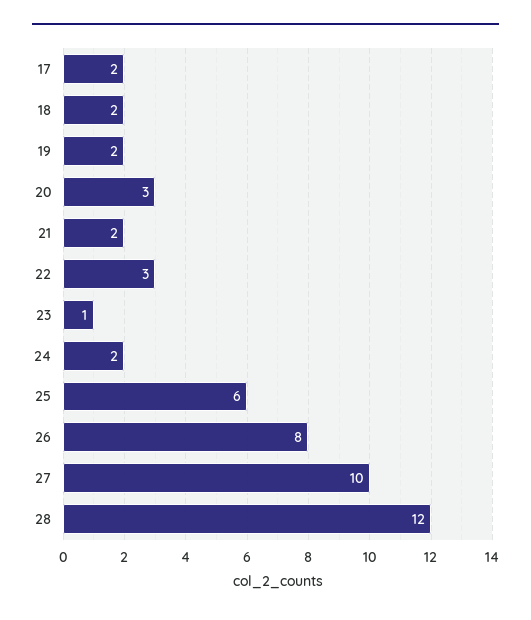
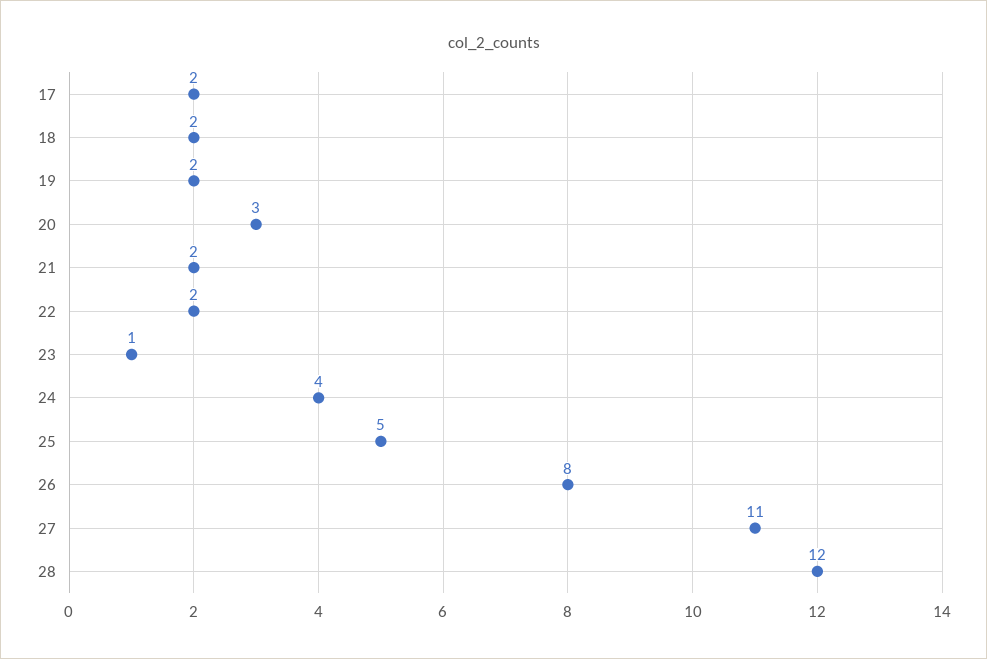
  {
    "17": 2,
    "18": 2,
    "19": 2,
    "20": 3,
    "21": 2,
-   "22": 3,
+   "22": 2,
    "23": 1,
-   "24": 2,
+   "24": 4,
-   "25": 6,
+   "25": 5,
    "26": 8,
-   "27": 10,
+   "27": 11,
    "28": 12
  }

